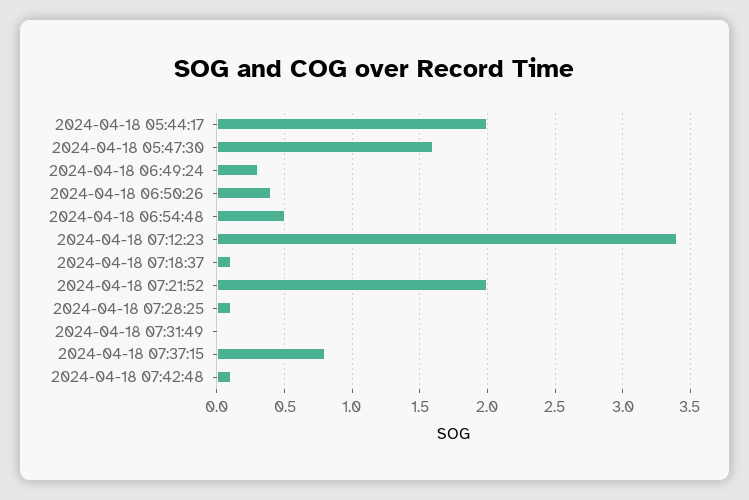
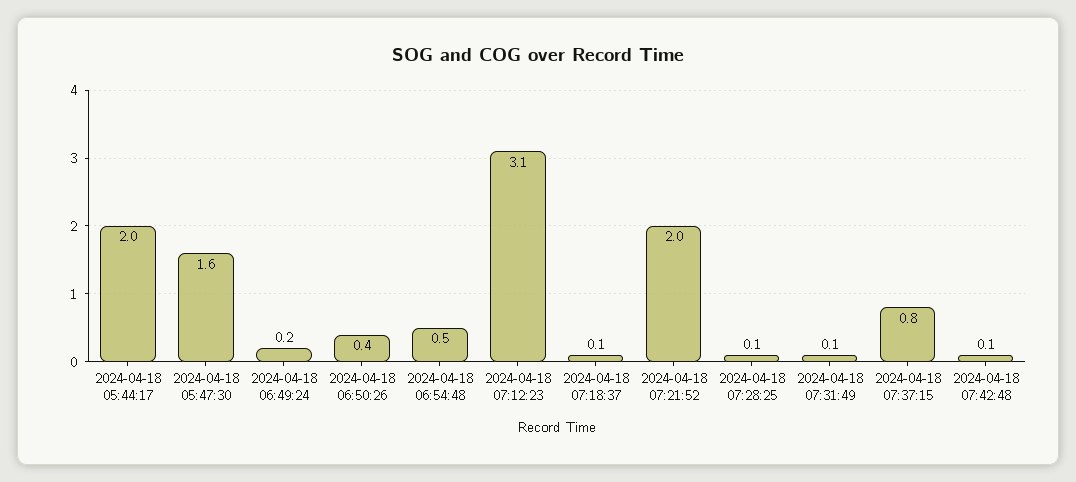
  {
    "2024-04-18 05:44:17": 2,
    "2024-04-18 05:47:30": 1.6,
-   "2024-04-18 06:49:24": 0.3,
+   "2024-04-18 06:49:24": 0.2,
    "2024-04-18 06:50:26": 0.4,
    "2024-04-18 06:54:48": 0.5,
-   "2024-04-18 07:12:23": 3.4,
+   "2024-04-18 07:12:23": 3.1,
    "2024-04-18 07:18:37": 0.1,
    "2024-04-18 07:21:52": 2,
    "2024-04-18 07:28:25": 0.1,
-   "2024-04-18 07:31:49": 0,
+   "2024-04-18 07:31:49": 0.1,
    "2024-04-18 07:37:15": 0.8,
    "2024-04-18 07:42:48": 0.1
  }

